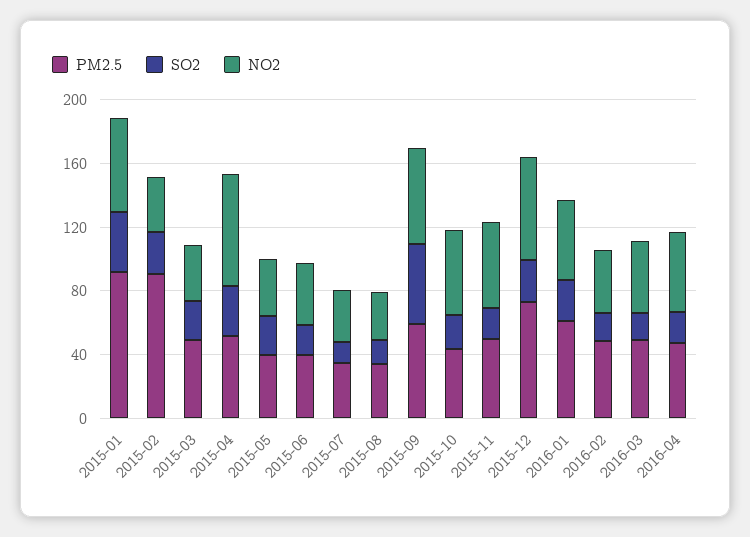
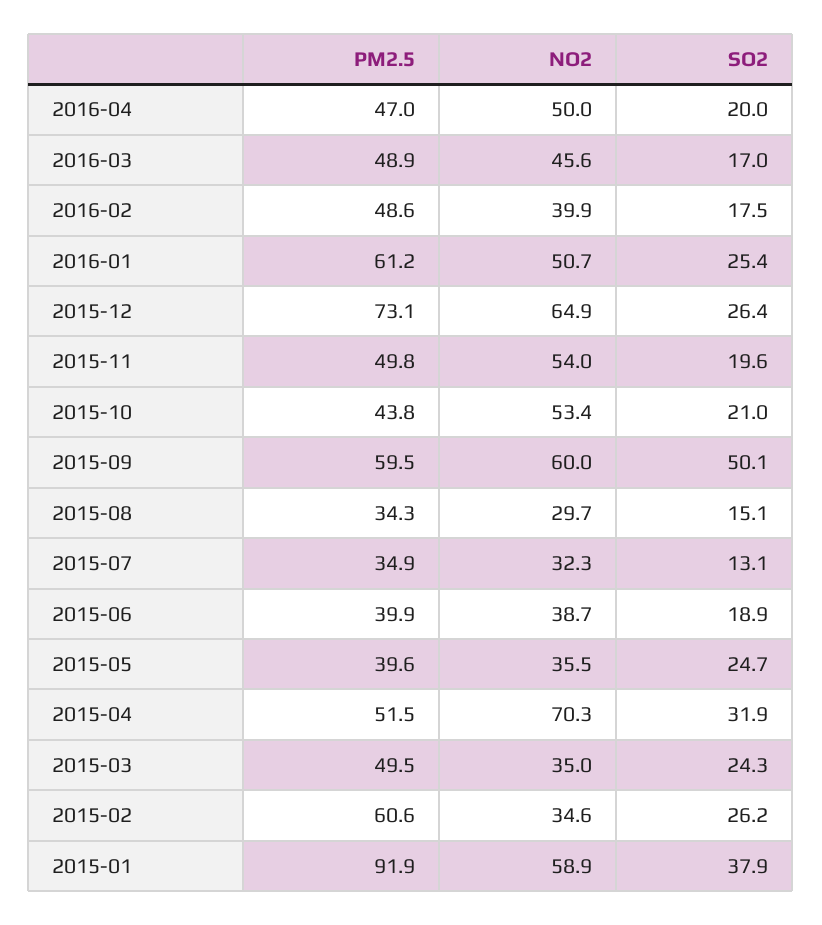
  {
    "PM2.5": {
      "2015-01": 91.9,
-     "2015-02": 90,
+     "2015-02": 60.6,
      "2015-03": 49.5,
      "2015-04": 51.5,
      "2015-05": 39.6,
      "2015-06": 39.9,
      "2015-07": 34.9,
      "2015-08": 34.3,
      "2015-09": 59.5,
      "2015-10": 43.8,
      "2015-11": 49.8,
      "2015-12": 73.1,
      "2016-01": 61.2,
      "2016-02": 48.6,
      "2016-03": 48.9,
      "2016-04": 47
    },
    "SO2": {
      "2015-01": 37.9,
      "2015-02": 26.2,
      "2015-03": 24.3,
      "2015-04": 31.9,
      "2015-05": 24.7,
      "2015-06": 18.9,
      "2015-07": 13.1,
      "2015-08": 15.1,
      "2015-09": 50.1,
      "2015-10": 21,
      "2015-11": 19.6,
      "2015-12": 26.4,
      "2016-01": 25.4,
      "2016-02": 17.5,
      "2016-03": 17,
      "2016-04": 20
    },
    "NO2": {
      "2015-01": 58.9,
      "2015-02": 34.6,
      "2015-03": 35,
      "2015-04": 70.3,
      "2015-05": 35.5,
      "2015-06": 38.7,
      "2015-07": 32.3,
      "2015-08": 29.7,
      "2015-09": 60,
      "2015-10": 53.4,
      "2015-11": 54,
      "2015-12": 64.9,
      "2016-01": 50.7,
      "2016-02": 39.9,
      "2016-03": 45.6,
      "2016-04": 50
    }
  }

